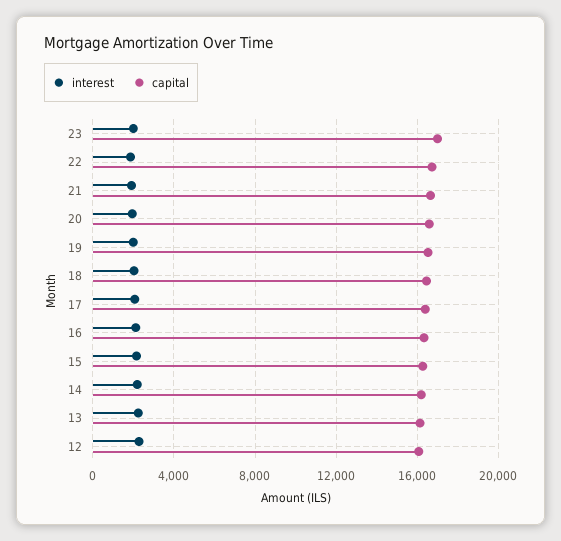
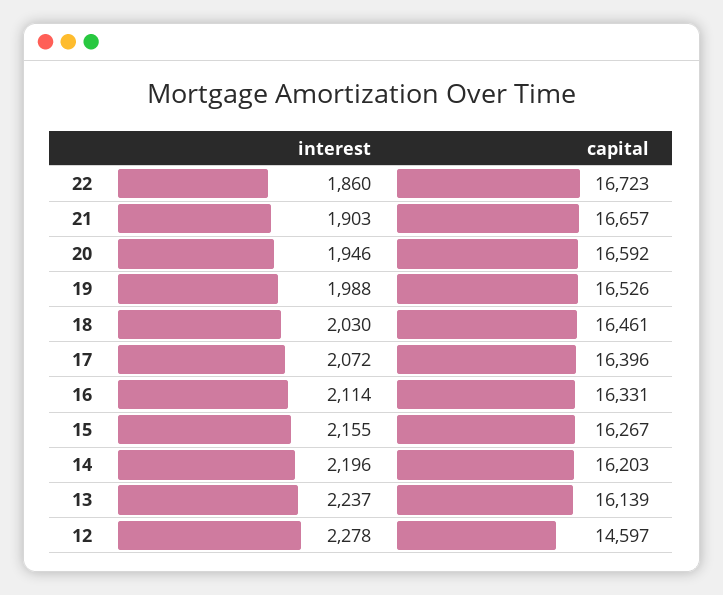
  {
    "interest": {
-     "23": 2000,
      "22": 1860,
      "21": 1903,
      "20": 1946,
      "19": 1988,
      "18": 2030,
      "17": 2072,
      "16": 2114,
      "15": 2155,
      "14": 2196,
      "13": 2237,
      "12": 2278
    },
    "capital": {
-     "23": 17000,
      "22": 16723,
      "21": 16657,
      "20": 16592,
      "19": 16526,
      "18": 16461,
      "17": 16396,
      "16": 16331,
      "15": 16267,
      "14": 16203,
      "13": 16139,
-     "12": 16000
+     "12": 14597
    }
  }

